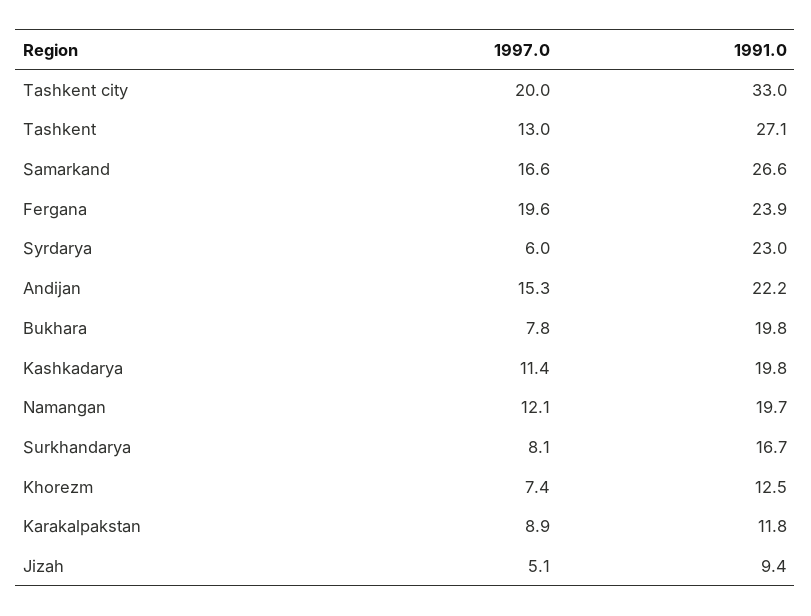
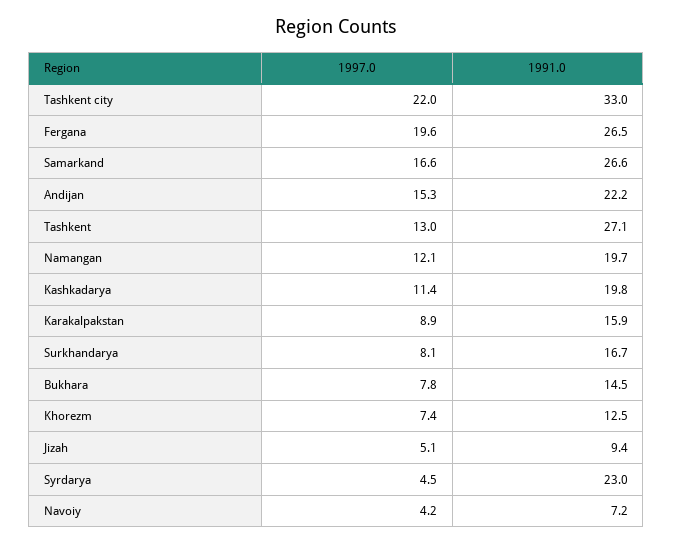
  {
    "1997.0": {
-     "Tashkent city": 20,
+     "Tashkent city": 22,
      "Tashkent": 13,
      "Samarkand": 16.6,
      "Fergana": 19.6,
-     "Syrdarya": 6,
+     "Syrdarya": 4.5,
      "Andijan": 15.3,
      "Bukhara": 7.8,
      "Kashkadarya": 11.4,
      "Namangan": 12.1,
      "Surkhandarya": 8.1,
      "Khorezm": 7.4,
      "Karakalpakstan": 8.9,
-     "Jizah": 5.1
+     "Jizah": 5.1,
+     "Navoiy": 4.2
    },
    "1991.0": {
      "Tashkent city": 33,
      "Tashkent": 27.1,
      "Samarkand": 26.6,
-     "Fergana": 23.9,
+     "Fergana": 26.5,
      "Syrdarya": 23,
      "Andijan": 22.2,
-     "Bukhara": 19.8,
+     "Bukhara": 14.5,
      "Kashkadarya": 19.8,
      "Namangan": 19.7,
      "Surkhandarya": 16.7,
      "Khorezm": 12.5,
-     "Karakalpakstan": 11.8,
+     "Karakalpakstan": 15.9,
-     "Jizah": 9.4
+     "Jizah": 9.4,
+     "Navoiy": 7.2
    }
  }

